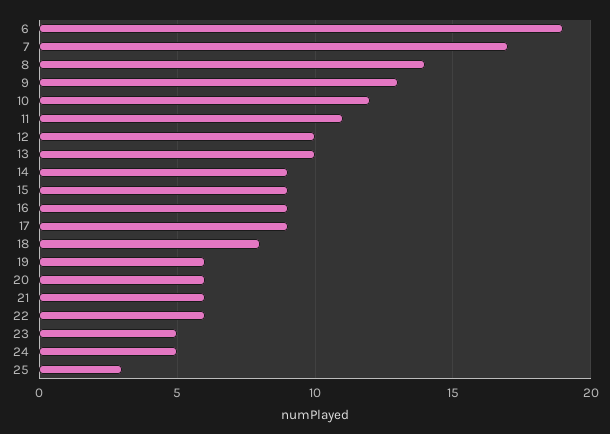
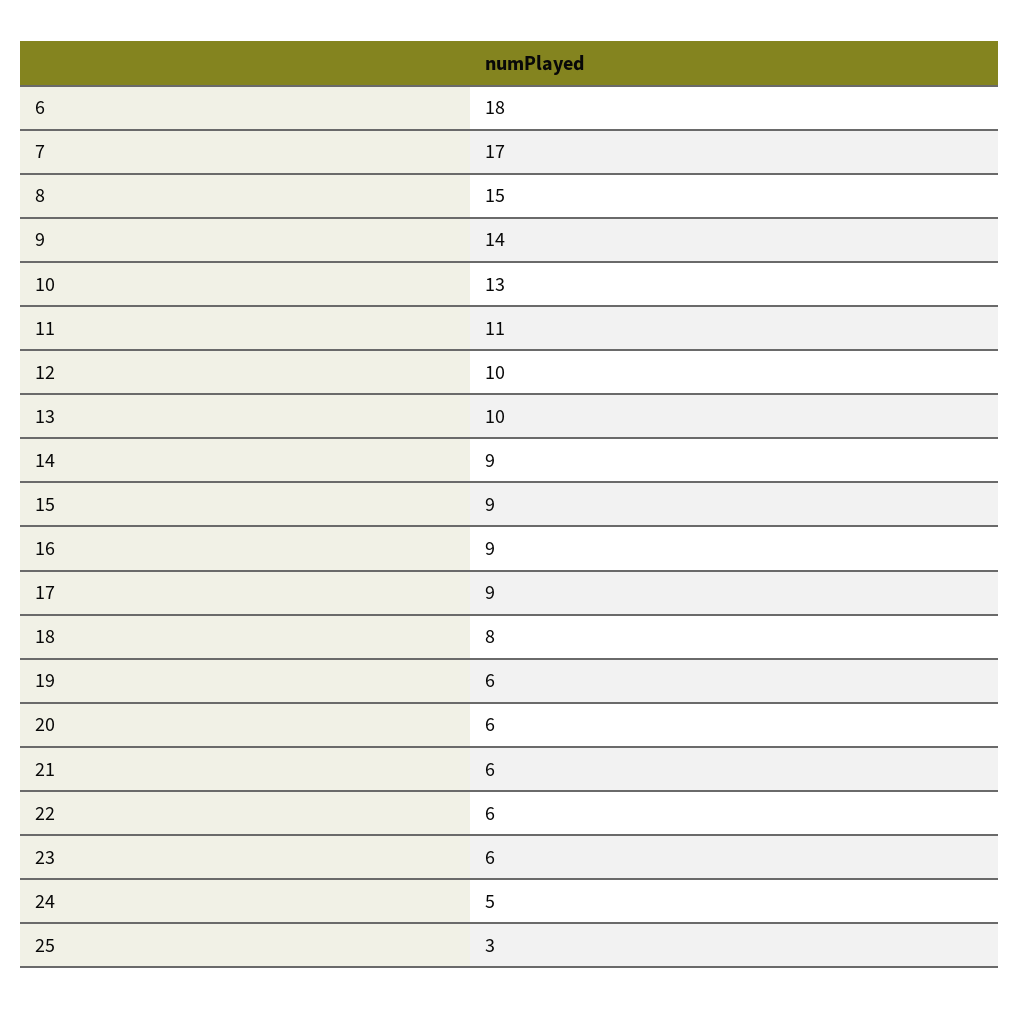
  {
-   "6": 19,
+   "6": 18,
    "7": 17,
-   "8": 14,
+   "8": 15,
-   "9": 13,
+   "9": 14,
-   "10": 12,
+   "10": 13,
    "11": 11,
    "12": 10,
    "13": 10,
    "14": 9,
    "15": 9,
    "16": 9,
    "17": 9,
    "18": 8,
    "19": 6,
    "20": 6,
    "21": 6,
    "22": 6,
-   "23": 5,
+   "23": 6,
    "24": 5,
    "25": 3
  }

